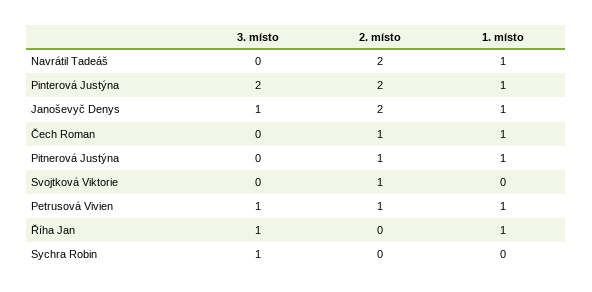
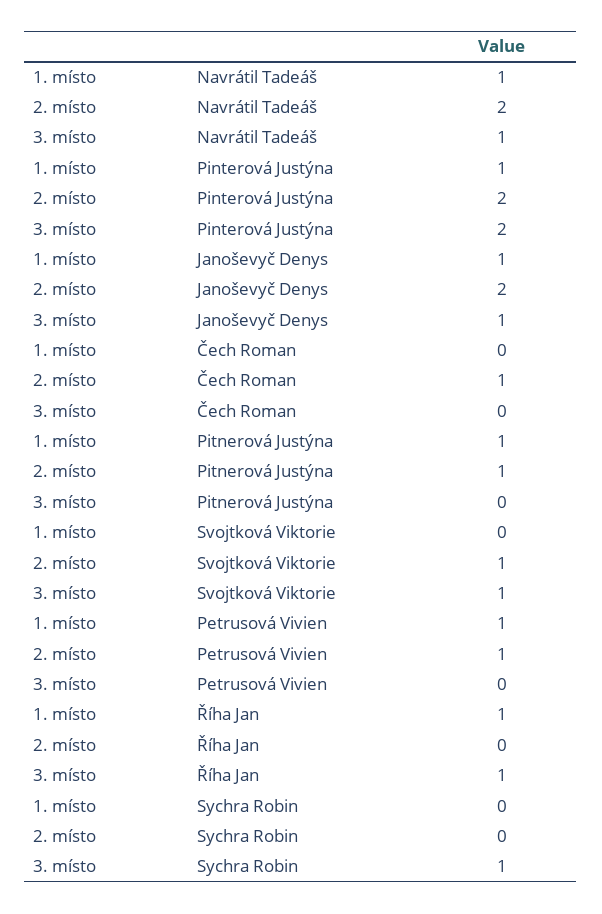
  {
    "3. místo": {
-     "Navrátil Tadeáš": 0,
+     "Navrátil Tadeáš": 1,
      "Pinterová Justýna": 2,
      "Janoševyč Denys": 1,
      "Čech Roman": 0,
      "Pitnerová Justýna": 0,
-     "Svojtková Viktorie": 0,
+     "Svojtková Viktorie": 1,
-     "Petrusová Vivien": 1,
+     "Petrusová Vivien": 0,
      "Říha Jan": 1,
      "Sychra Robin": 1
    },
    "2. místo": {
      "Navrátil Tadeáš": 2,
      "Pinterová Justýna": 2,
      "Janoševyč Denys": 2,
      "Čech Roman": 1,
      "Pitnerová Justýna": 1,
      "Svojtková Viktorie": 1,
      "Petrusová Vivien": 1,
      "Říha Jan": 0,
      "Sychra Robin": 0
    },
    "1. místo": {
      "Navrátil Tadeáš": 1,
      "Pinterová Justýna": 1,
      "Janoševyč Denys": 1,
-     "Čech Roman": 1,
+     "Čech Roman": 0,
      "Pitnerová Justýna": 1,
      "Svojtková Viktorie": 0,
      "Petrusová Vivien": 1,
      "Říha Jan": 1,
      "Sychra Robin": 0
    }
  }

